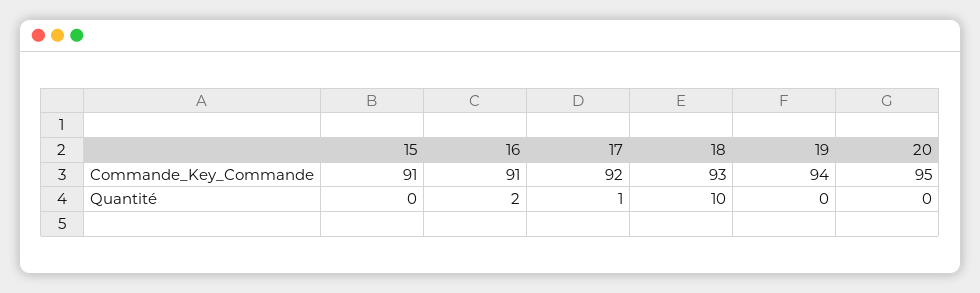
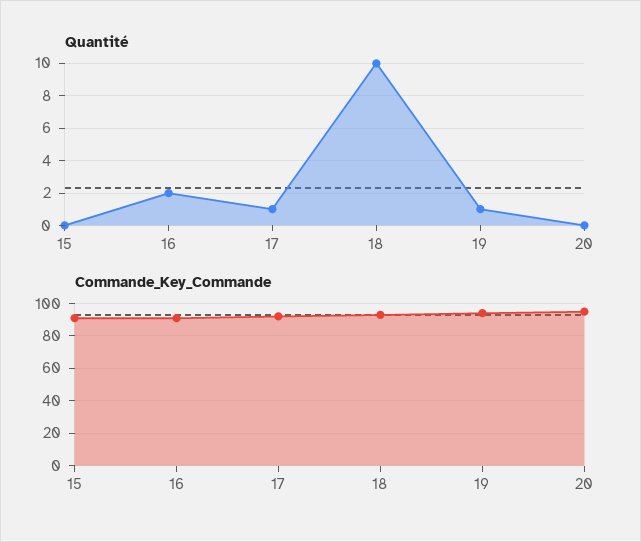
  {
    "Commande_Key_Commande": {
      "15": 91,
      "16": 91,
      "17": 92,
      "18": 93,
      "19": 94,
      "20": 95
    },
    "Quantité": {
      "15": 0,
      "16": 2,
      "17": 1,
      "18": 10,
-     "19": 0,
+     "19": 1,
      "20": 0
    }
  }

